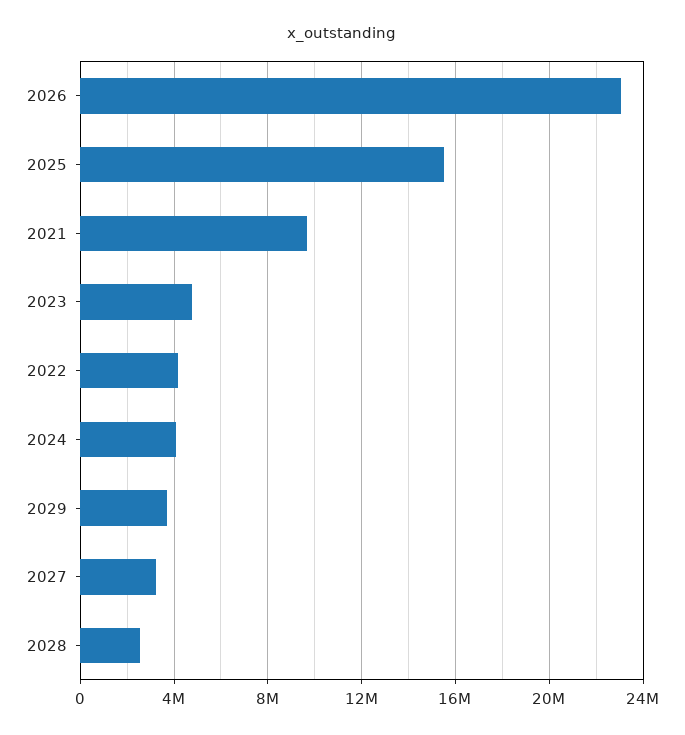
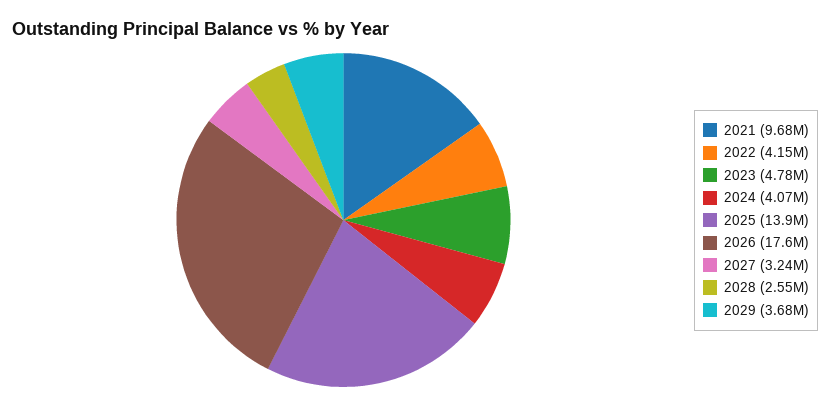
  {
-   "2026": 23000000,
+   "2026": 17600000,
-   "2025": 15500000,
+   "2025": 13900000,
    "2021": 9680000,
    "2023": 4780000,
    "2022": 4150000,
    "2024": 4070000,
    "2029": 3680000,
    "2027": 3240000,
    "2028": 2550000
  }

